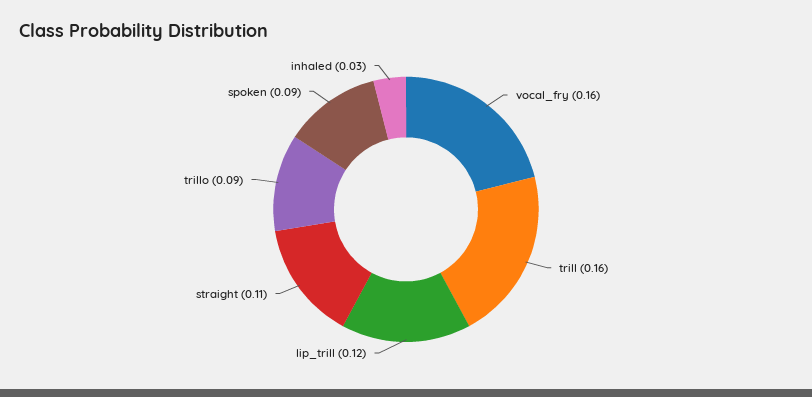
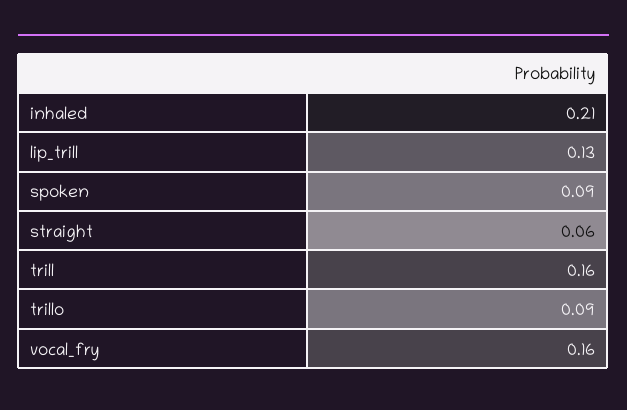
  {
    "vocal_fry": 0.16,
    "trill": 0.16,
-   "lip_trill": 0.12,
+   "lip_trill": 0.13,
-   "straight": 0.11,
+   "straight": 0.06,
    "trillo": 0.09,
    "spoken": 0.09,
-   "inhaled": 0.03
+   "inhaled": 0.21
  }

